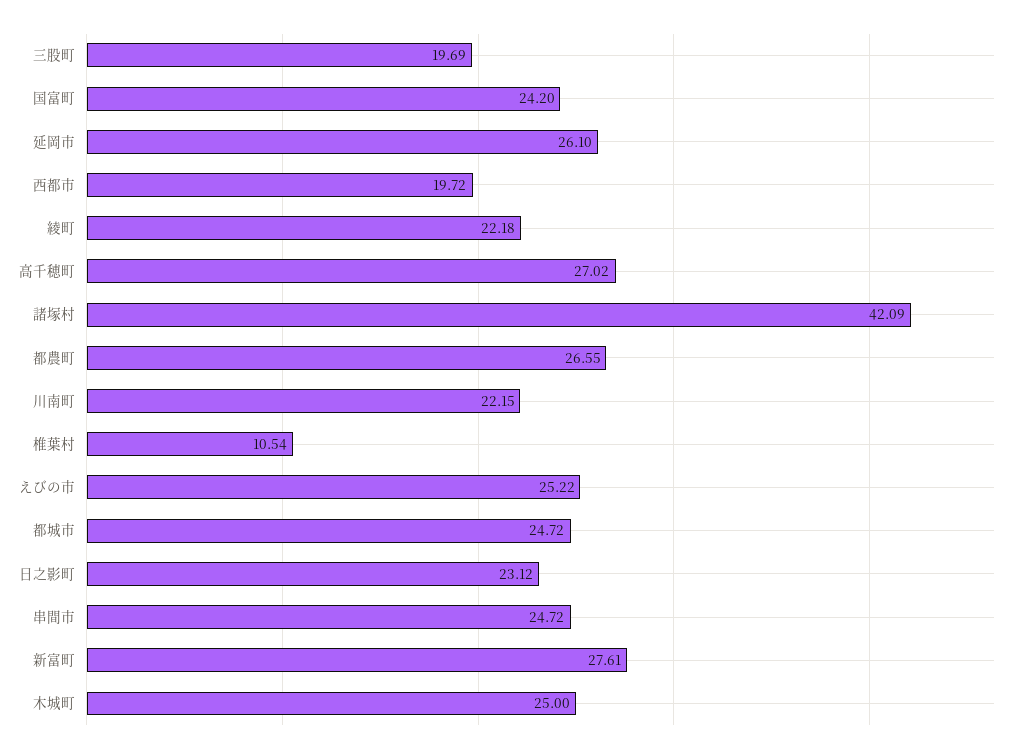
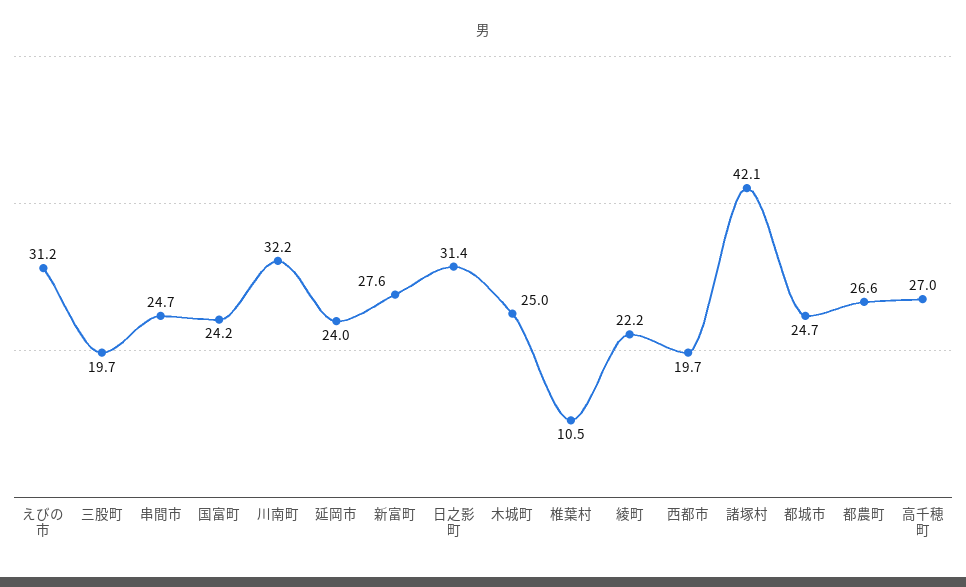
  {
    "三股町": 19.69,
    "国富町": 24.2,
-   "延岡市": 26.1,
+   "延岡市": 24,
    "西都市": 19.72,
    "綾町": 22.18,
    "高千穂町": 27.02,
    "諸塚村": 42.09,
    "都農町": 26.55,
-   "川南町": 22.15,
+   "川南町": 32.2,
    "椎葉村": 10.54,
-   "えびの市": 25.22,
+   "えびの市": 31.2,
    "都城市": 24.72,
-   "日之影町": 23.12,
+   "日之影町": 31.4,
    "串間市": 24.72,
    "新富町": 27.61,
    "木城町": 25
  }

